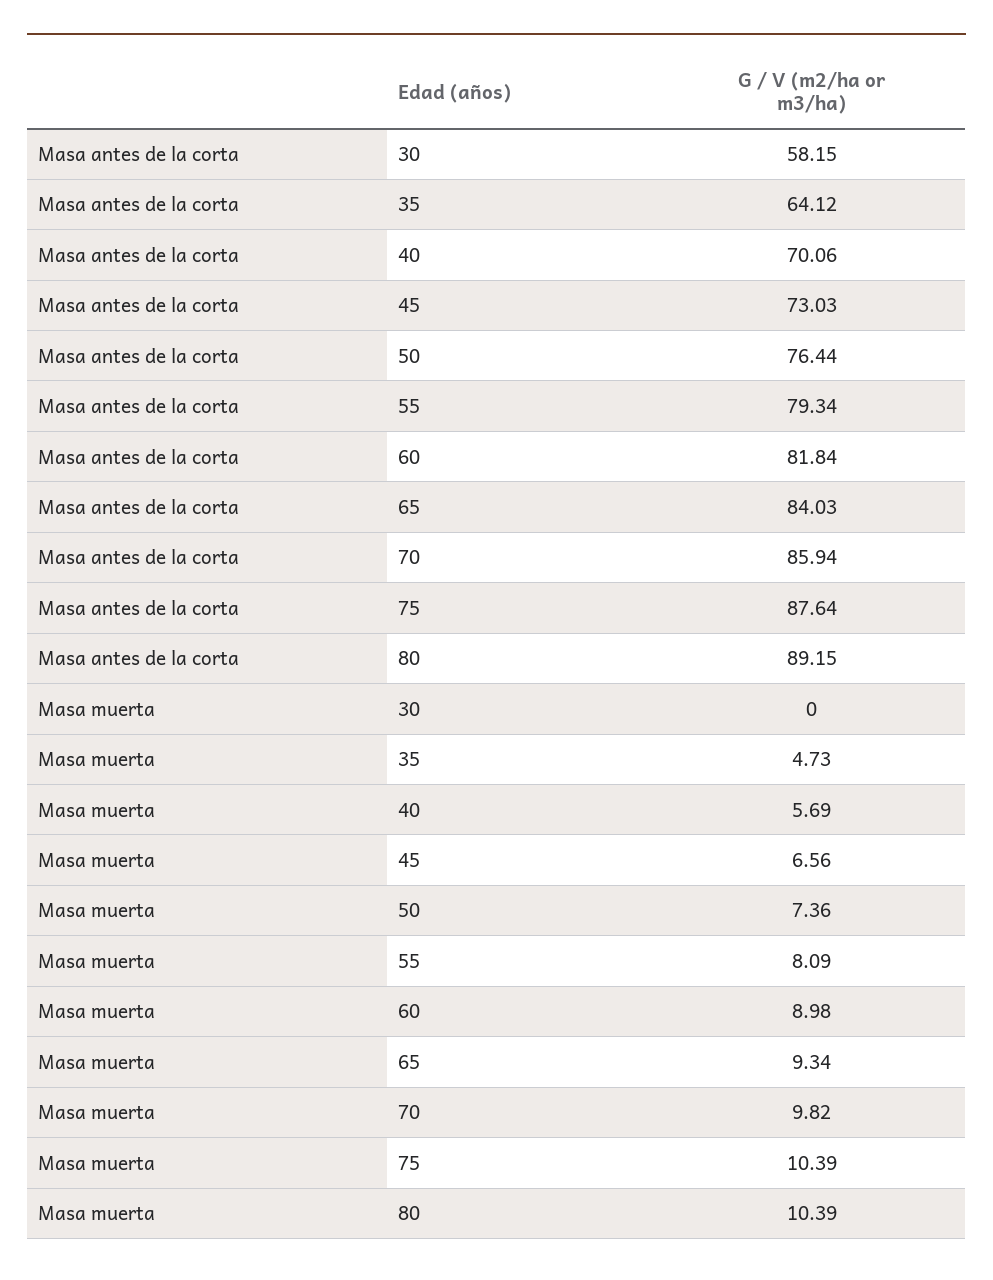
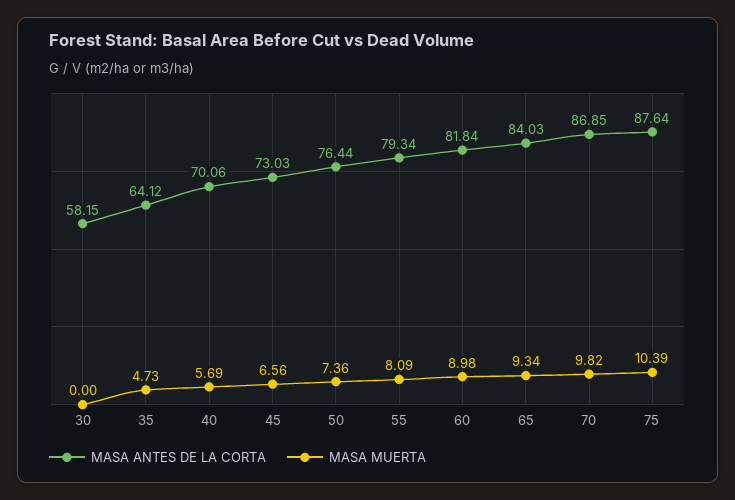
  {
    "Masa antes de la corta": {
      "30": 58.15,
      "35": 64.12,
      "40": 70.06,
      "45": 73.03,
      "50": 76.44,
      "55": 79.34,
      "60": 81.84,
      "65": 84.03,
-     "70": 85.94,
+     "70": 86.85,
-     "75": 87.64,
+     "75": 87.64
-     "80": 89.15
    },
    "Masa muerta": {
      "30": 0,
      "35": 4.73,
      "40": 5.69,
      "45": 6.56,
      "50": 7.36,
      "55": 8.09,
      "60": 8.98,
      "65": 9.34,
      "70": 9.82,
-     "75": 10.39,
+     "75": 10.39
-     "80": 10.39
    }
  }

